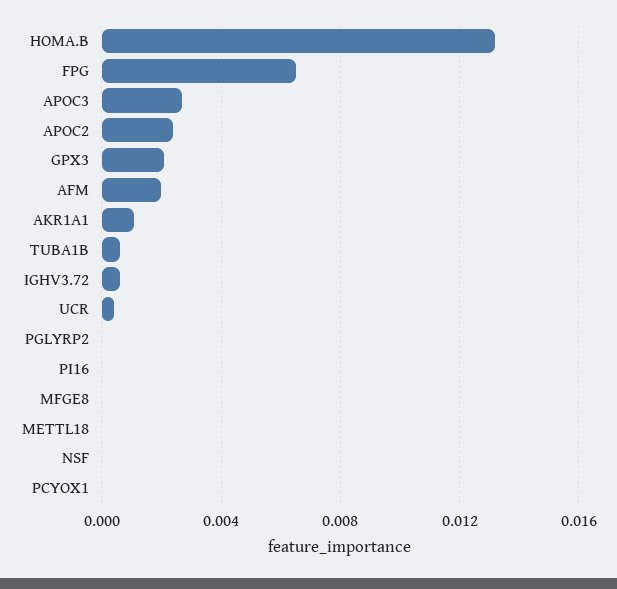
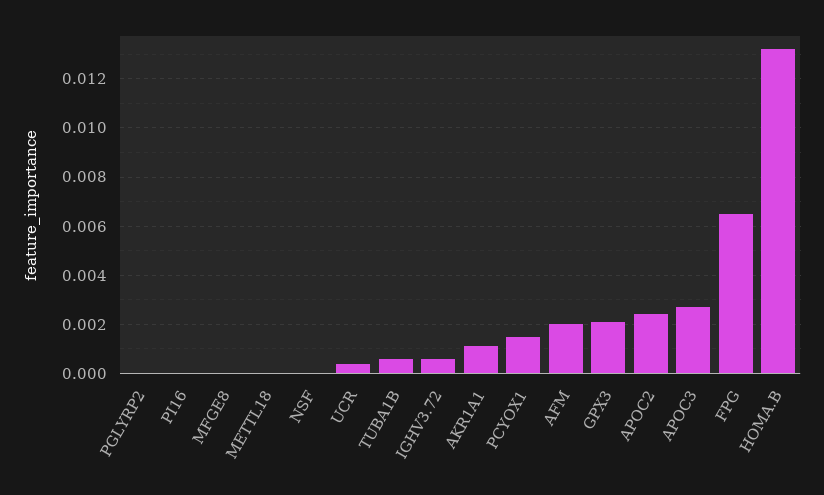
  {
    "HOMA.B": 0.013,
    "FPG": 0.0065,
    "APOC3": 0.0025,
    "APOC2": 0.0025,
    "GPX3": 0.002,
    "AFM": 0.002,
    "AKR1A1": 0.001,
    "TUBA1B": 0.0005,
    "IGHV3.72": 0.0005,
    "UCR": 0.0005,
    "PGLYRP2": 0,
    "PI16": 0,
    "MFGE8": 0,
    "METTL18": 0,
    "NSF": 0,
-   "PCYOX1": 0
+   "PCYOX1": 0.0015
  }

